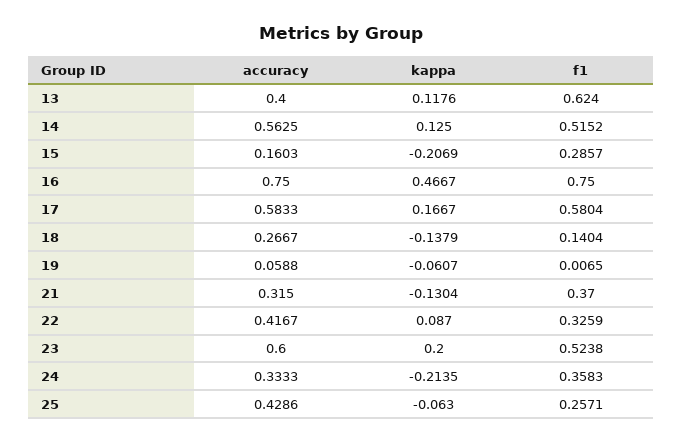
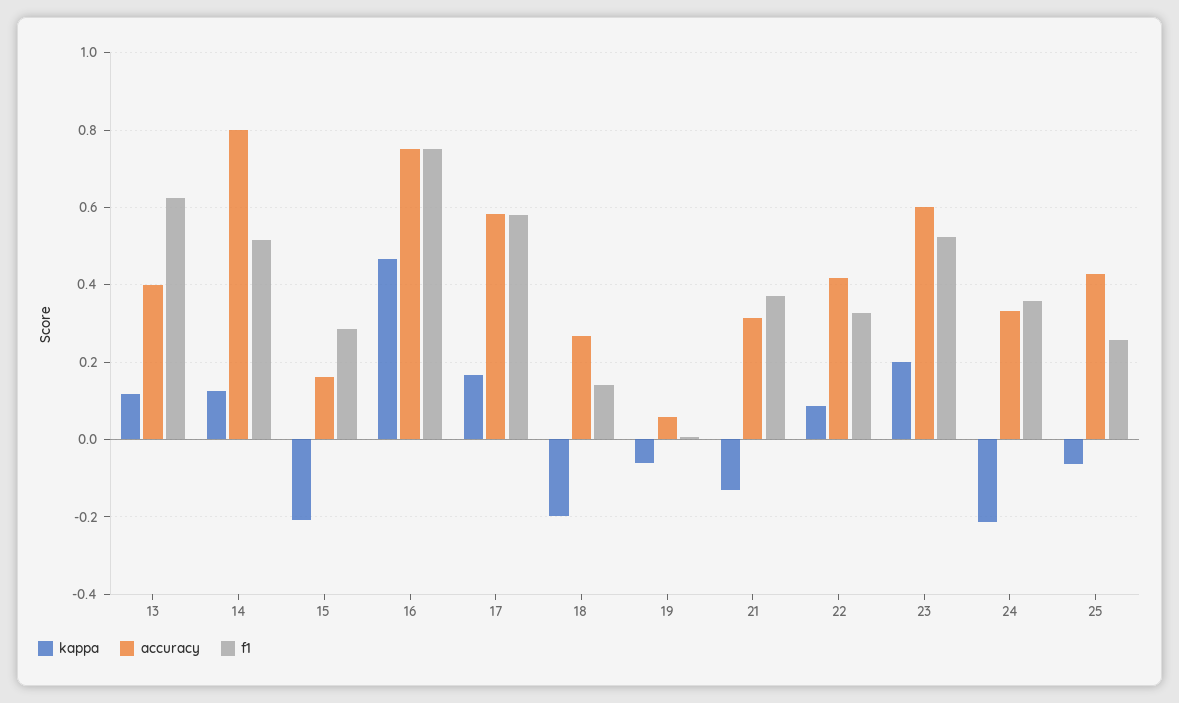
  {
    "accuracy": {
      "13": 0.4,
-     "14": 0.5625,
+     "14": 0.8,
      "15": 0.1603,
      "16": 0.75,
      "17": 0.5833,
      "18": 0.2667,
      "19": 0.0588,
      "21": 0.315,
      "22": 0.4167,
      "23": 0.6,
      "24": 0.3333,
      "25": 0.4286
    },
    "kappa": {
      "13": 0.1176,
      "14": 0.125,
      "15": -0.2069,
      "16": 0.4667,
      "17": 0.1667,
-     "18": -0.1379,
+     "18": -0.2,
      "19": -0.0607,
      "21": -0.1304,
      "22": 0.087,
      "23": 0.2,
      "24": -0.2135,
      "25": -0.063
    },
    "f1": {
      "13": 0.624,
      "14": 0.5152,
      "15": 0.2857,
      "16": 0.75,
      "17": 0.5804,
      "18": 0.1404,
      "19": 0.0065,
      "21": 0.37,
      "22": 0.3259,
      "23": 0.5238,
      "24": 0.3583,
      "25": 0.2571
    }
  }

